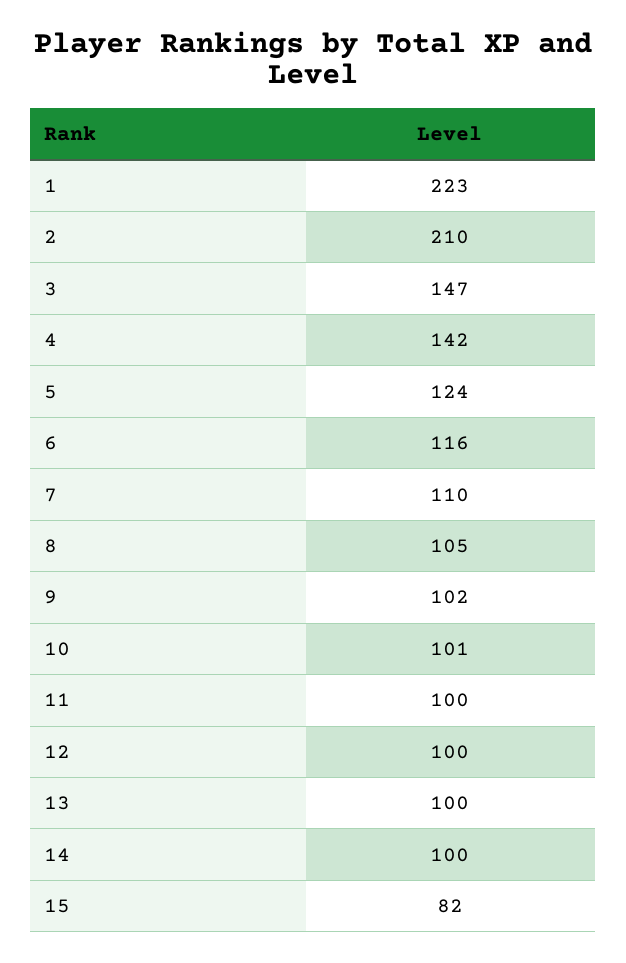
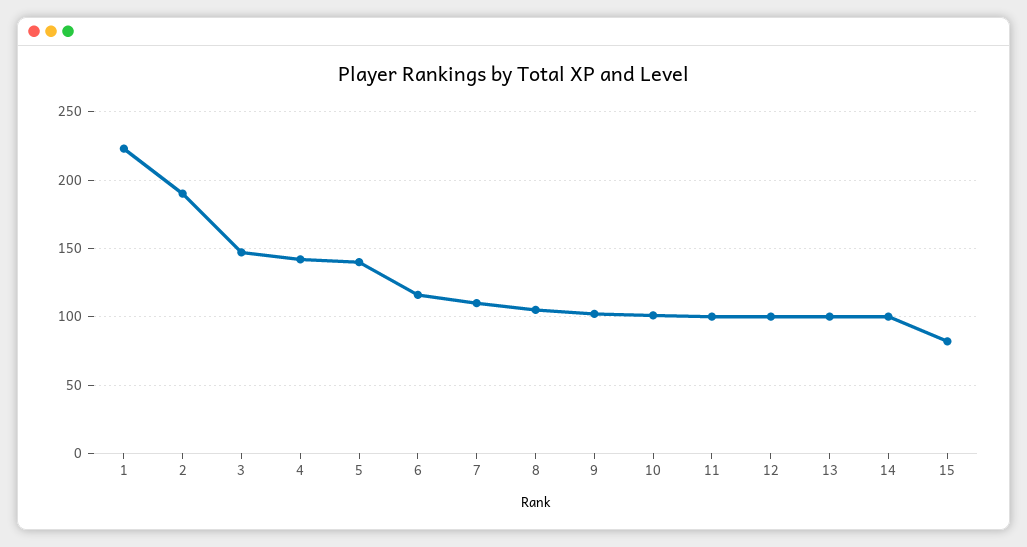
  {
    "1": 223,
-   "2": 210,
+   "2": 190,
    "3": 147,
    "4": 142,
-   "5": 124,
+   "5": 140,
    "6": 116,
    "7": 110,
    "8": 105,
    "9": 102,
    "10": 101,
    "11": 100,
    "12": 100,
    "13": 100,
    "14": 100,
    "15": 82
  }

